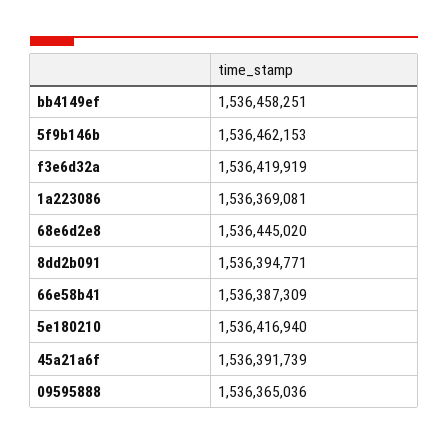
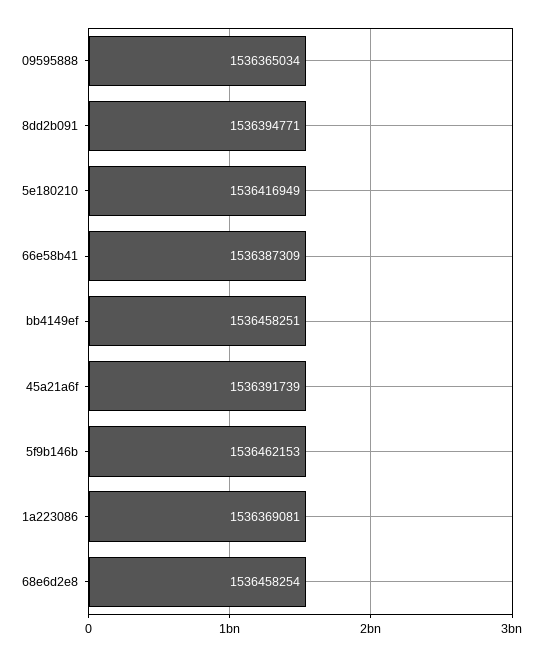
  {
    "bb4149ef": 1536458251,
    "5f9b146b": 1536462153,
-   "f3e6d32a": 1536419919,
    "1a223086": 1536369081,
-   "68e6d2e8": 1536445020,
+   "68e6d2e8": 1536458254,
    "8dd2b091": 1536394771,
    "66e58b41": 1536387309,
-   "5e180210": 1536416940,
+   "5e180210": 1536416949,
    "45a21a6f": 1536391739,
-   "09595888": 1536365036
+   "09595888": 1536365034
  }

